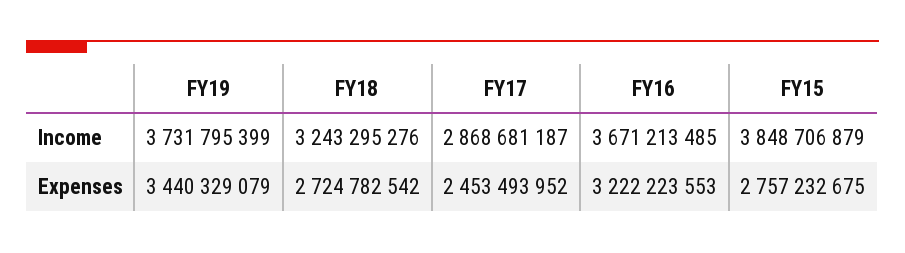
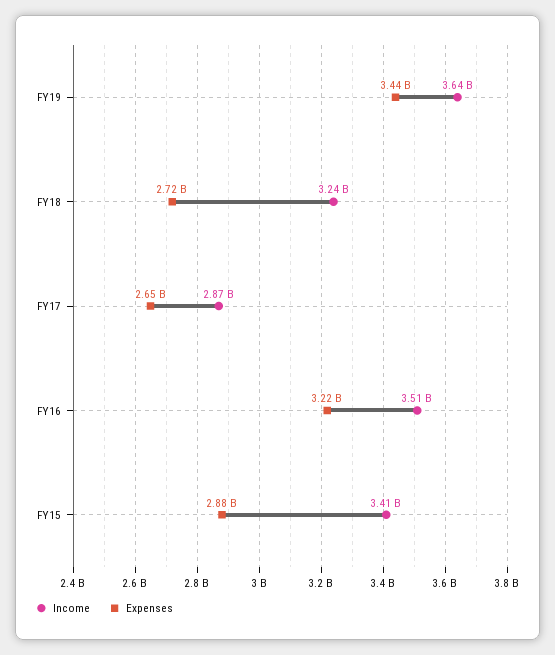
  {
    "Income": {
-     "FY19": 3731795399,
+     "FY19": 3640000000,
      "FY18": 3243295276,
      "FY17": 2868681187,
-     "FY16": 3671213485,
+     "FY16": 3510000000,
-     "FY15": 3848706879
+     "FY15": 3410000000
    },
    "Expenses": {
      "FY19": 3440329079,
      "FY18": 2724782542,
-     "FY17": 2453493952,
+     "FY17": 2650000000,
      "FY16": 3222223553,
-     "FY15": 2757232675
+     "FY15": 2880000000
    }
  }

